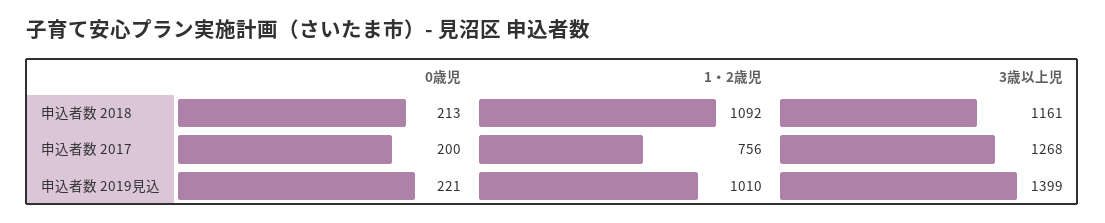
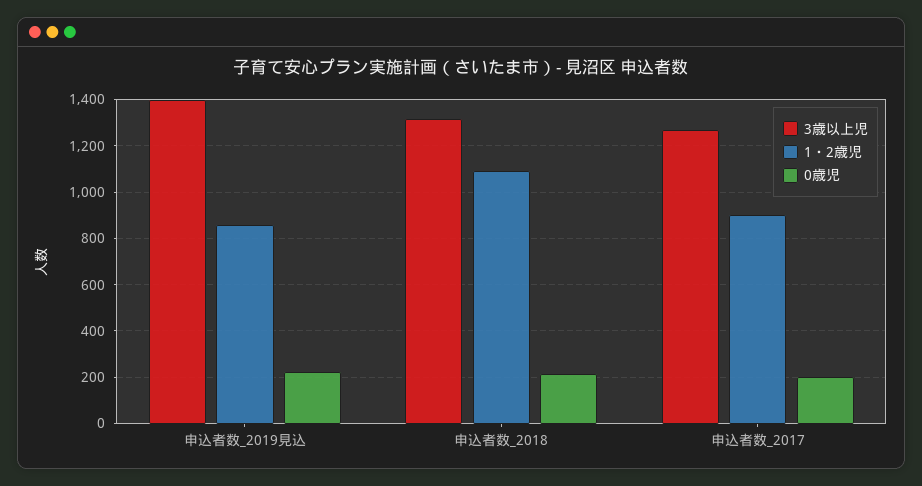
  {
    "0歳児": {
      "申込者数 2018": 213,
      "申込者数 2017": 200,
      "申込者数 2019見込": 221
    },
    "1・2歳児": {
      "申込者数 2018": 1092,
-     "申込者数 2017": 756,
+     "申込者数 2017": 900,
-     "申込者数 2019見込": 1010
+     "申込者数 2019見込": 850
    },
    "3歳以上児": {
-     "申込者数 2018": 1161,
+     "申込者数 2018": 1300,
      "申込者数 2017": 1268,
      "申込者数 2019見込": 1399
    }
  }

